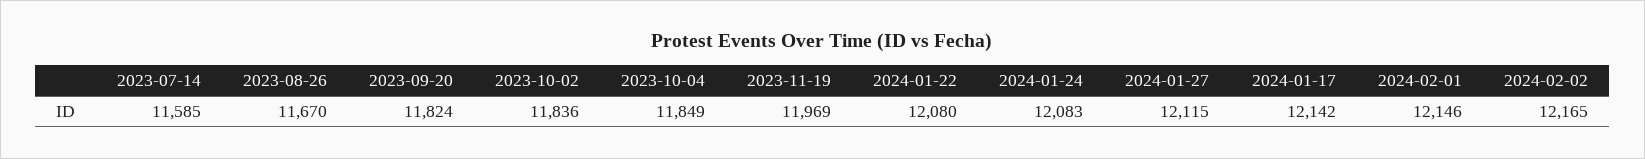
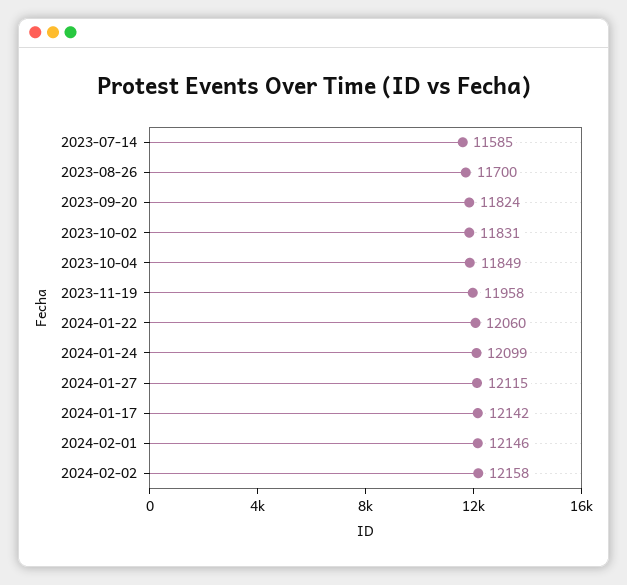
  {
    "2023-07-14": 11585,
-   "2023-08-26": 11670,
+   "2023-08-26": 11700,
    "2023-09-20": 11824,
-   "2023-10-02": 11836,
+   "2023-10-02": 11831,
    "2023-10-04": 11849,
-   "2023-11-19": 11969,
+   "2023-11-19": 11958,
-   "2024-01-22": 12080,
+   "2024-01-22": 12060,
-   "2024-01-24": 12083,
+   "2024-01-24": 12099,
    "2024-01-27": 12115,
    "2024-01-17": 12142,
    "2024-02-01": 12146,
-   "2024-02-02": 12165
+   "2024-02-02": 12158
  }

